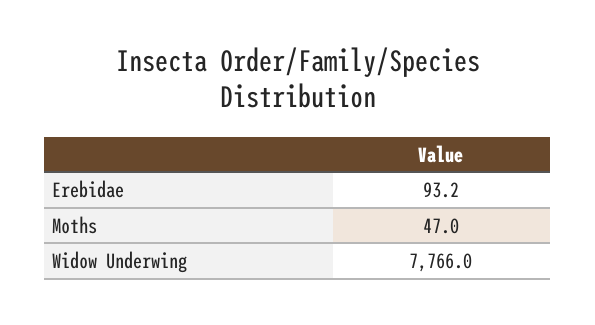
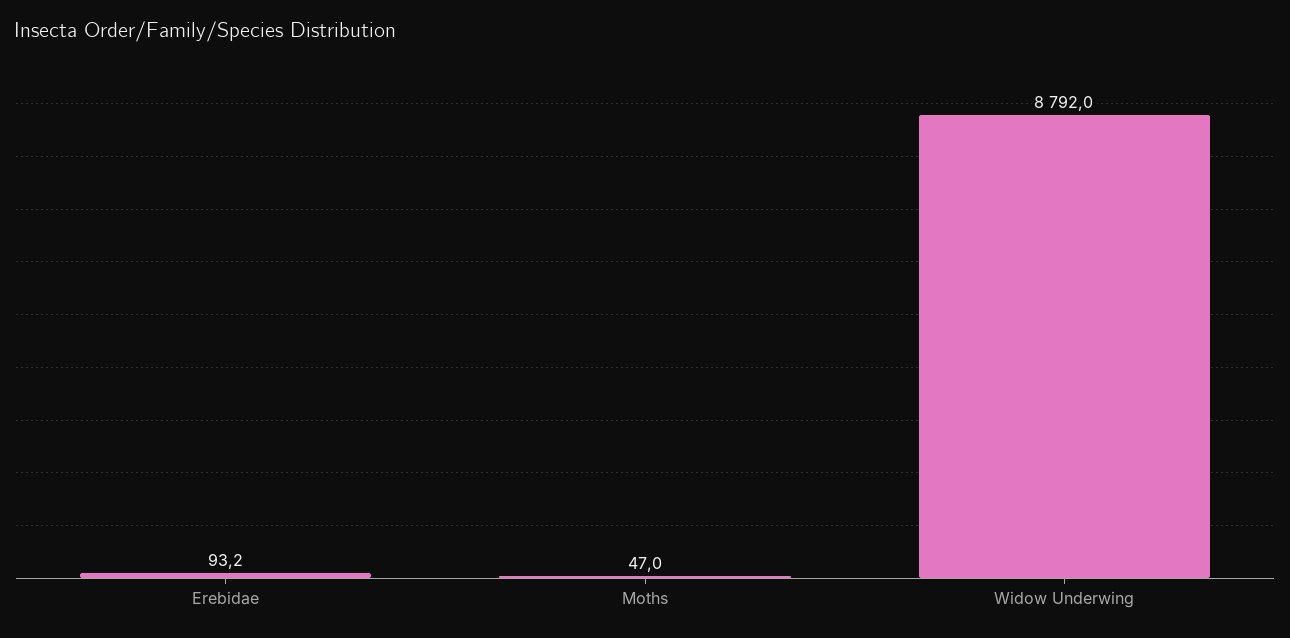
  {
    "Erebidae": 93.2,
    "Moths": 47,
-   "Widow Underwing": 7766
+   "Widow Underwing": 8792
  }

